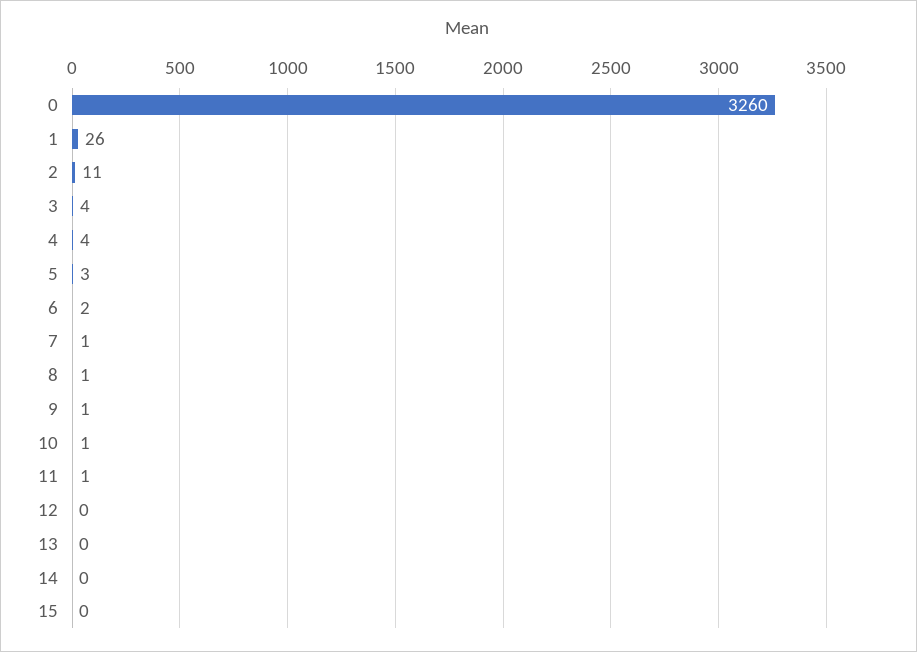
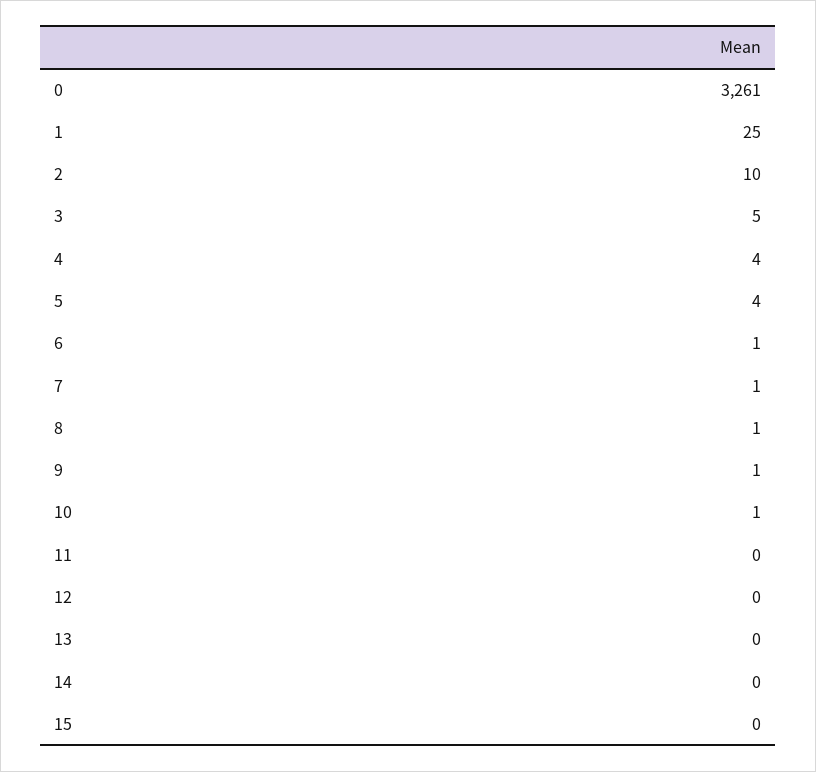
  {
-   "0": 3260,
+   "0": 3261,
-   "1": 26,
+   "1": 25,
-   "2": 11,
+   "2": 10,
-   "3": 4,
+   "3": 5,
    "4": 4,
-   "5": 3,
+   "5": 4,
-   "6": 2,
+   "6": 1,
    "7": 1,
    "8": 1,
    "9": 1,
    "10": 1,
-   "11": 1,
+   "11": 0,
    "12": 0,
    "13": 0,
    "14": 0,
    "15": 0
  }

